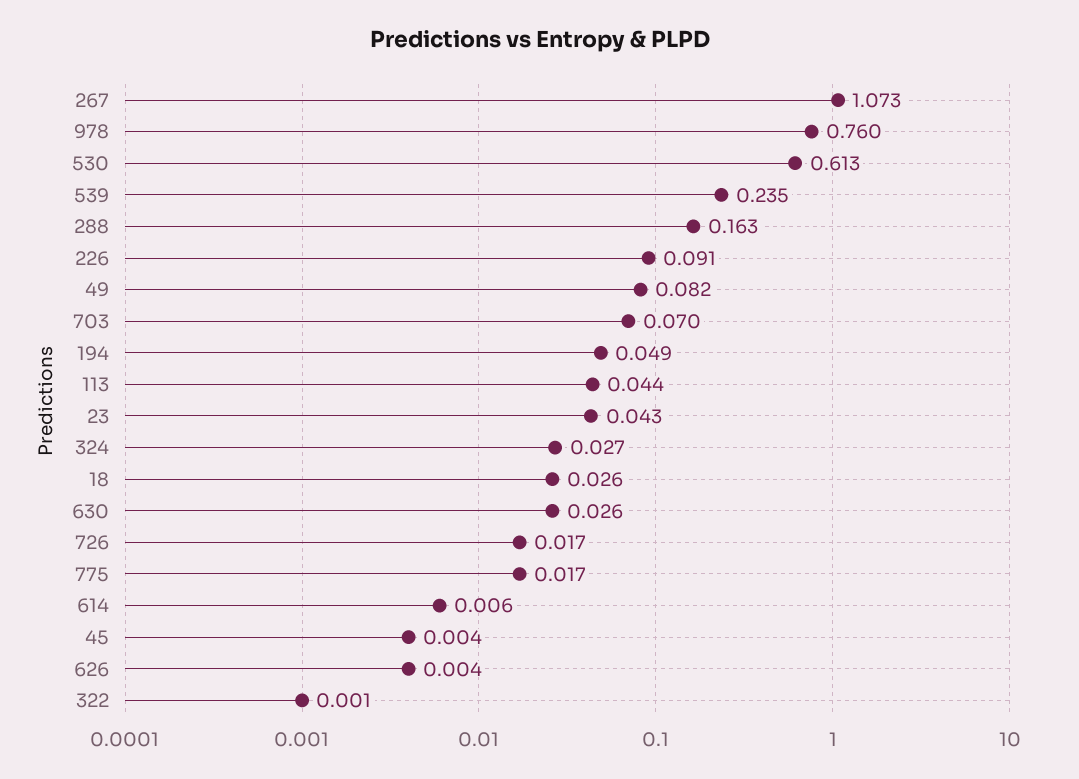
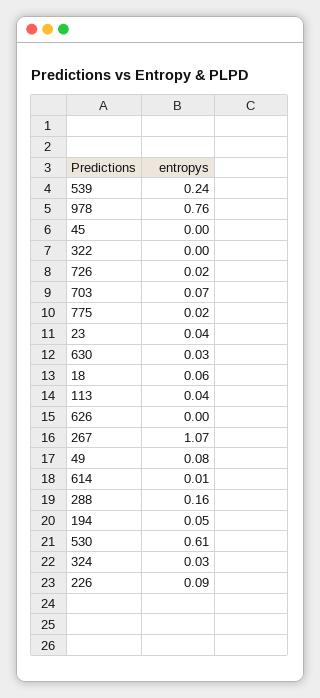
  {
    "267": 1.073,
    "978": 0.76,
    "530": 0.613,
    "539": 0.235,
    "288": 0.163,
    "226": 0.091,
    "49": 0.082,
    "703": 0.07,
    "194": 0.049,
    "113": 0.044,
    "23": 0.043,
    "324": 0.027,
-   "18": 0.026,
+   "18": 0.06,
    "630": 0.026,
    "726": 0.017,
    "775": 0.017,
    "614": 0.006,
    "45": 0.004,
    "626": 0.004,
    "322": 0.001
  }

